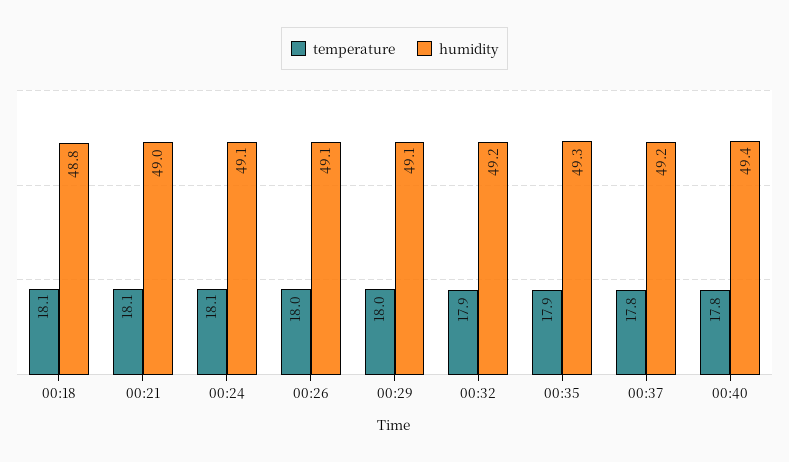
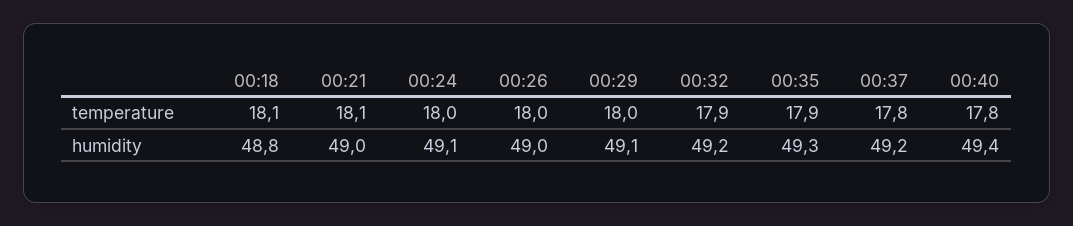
  {
    "temperature": {
      "00:18": 18.1,
      "00:21": 18.1,
-     "00:24": 18.1,
+     "00:24": 18,
      "00:26": 18,
      "00:29": 18,
      "00:32": 17.9,
      "00:35": 17.9,
      "00:37": 17.8,
      "00:40": 17.8
    },
    "humidity": {
      "00:18": 48.8,
      "00:21": 49,
      "00:24": 49.1,
-     "00:26": 49.1,
+     "00:26": 49,
      "00:29": 49.1,
      "00:32": 49.2,
      "00:35": 49.3,
      "00:37": 49.2,
      "00:40": 49.4
    }
  }

